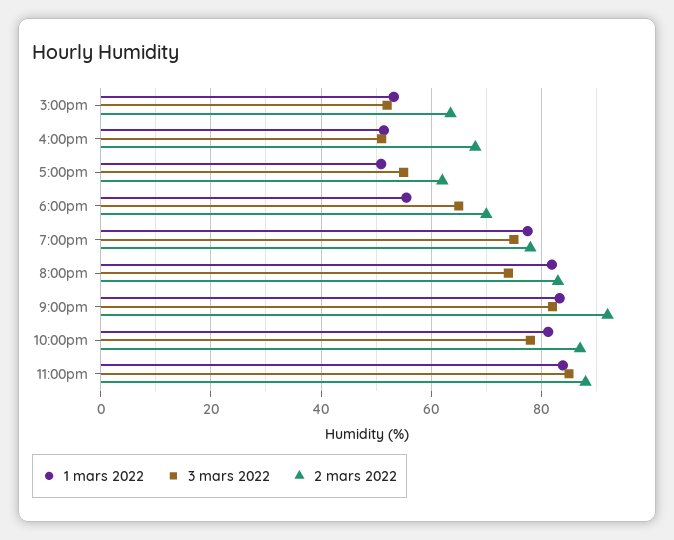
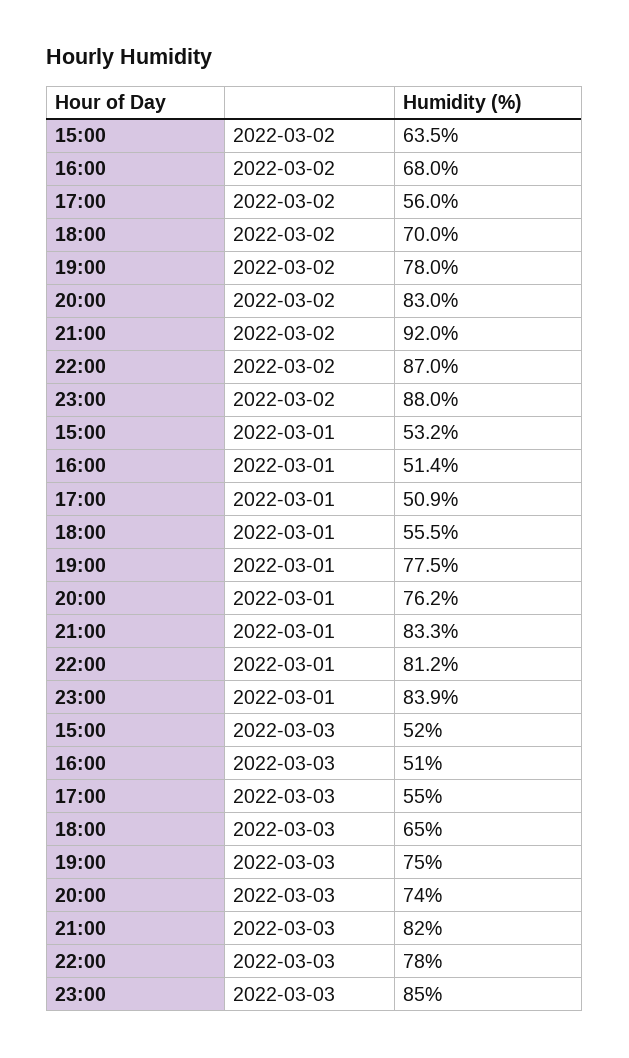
  {
    "1 mars 2022": {
      "3:00pm": 53.2,
      "4:00pm": 51.4,
      "5:00pm": 50.9,
      "6:00pm": 55.5,
      "7:00pm": 77.5,
-     "8:00pm": 82,
+     "8:00pm": 76.2,
      "9:00pm": 83.3,
      "10:00pm": 81.2,
      "11:00pm": 83.9
    },
    "3 mars 2022": {
      "3:00pm": 52,
      "4:00pm": 51,
      "5:00pm": 55,
      "6:00pm": 65,
      "7:00pm": 75,
      "8:00pm": 74,
      "9:00pm": 82,
      "10:00pm": 78,
      "11:00pm": 85
    },
    "2 mars 2022": {
      "3:00pm": 63.5,
      "4:00pm": 68,
-     "5:00pm": 62,
+     "5:00pm": 56,
      "6:00pm": 70,
      "7:00pm": 78,
      "8:00pm": 83,
      "9:00pm": 92,
      "10:00pm": 87,
      "11:00pm": 88
    }
  }

